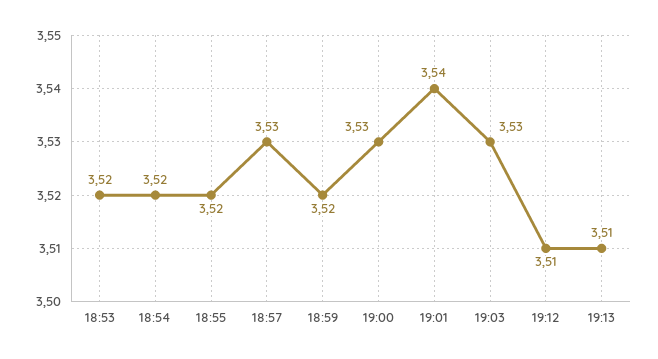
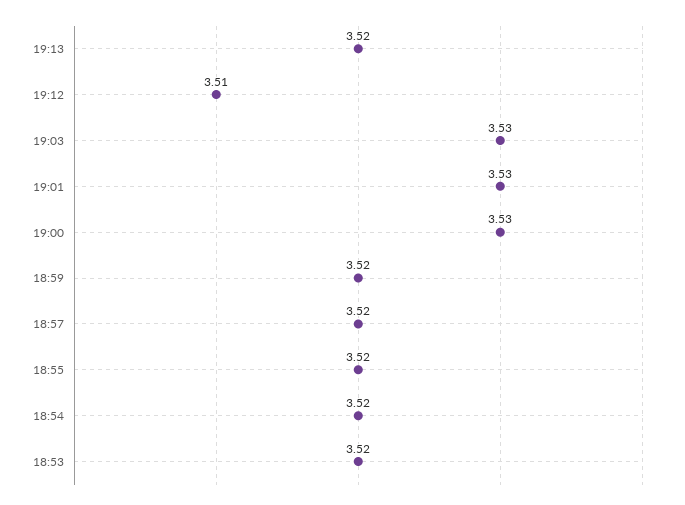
  {
    "18:53": 3.52,
    "18:54": 3.52,
    "18:55": 3.52,
-   "18:57": 3.53,
+   "18:57": 3.52,
    "18:59": 3.52,
    "19:00": 3.53,
-   "19:01": 3.54,
+   "19:01": 3.53,
    "19:03": 3.53,
    "19:12": 3.51,
-   "19:13": 3.51
+   "19:13": 3.52
  }

